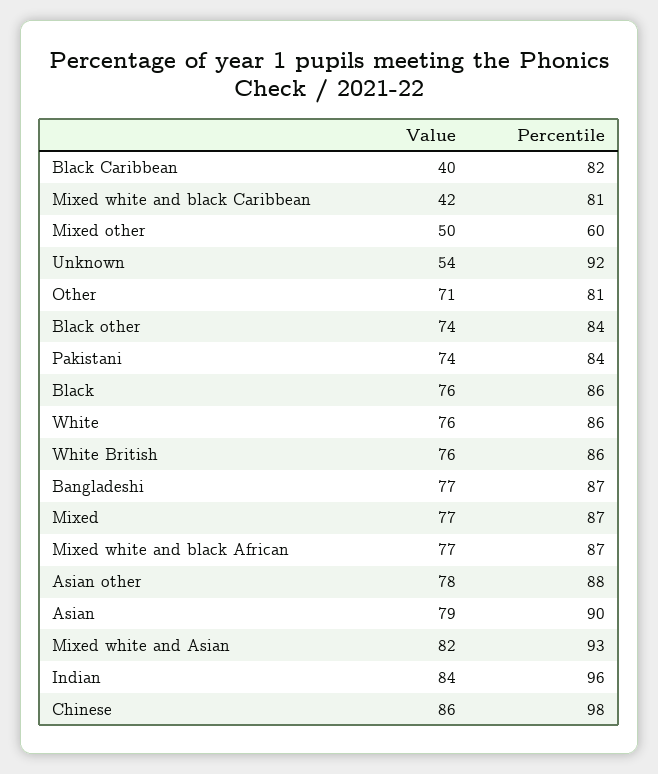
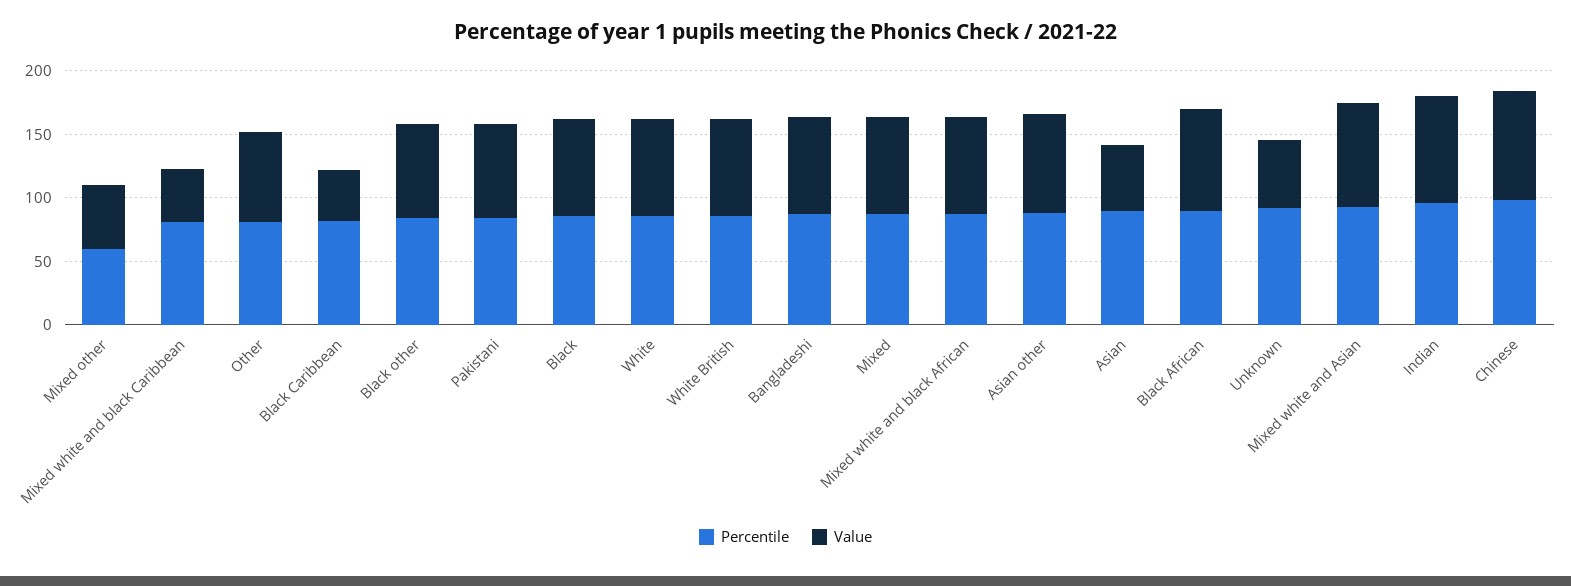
  {
    "Value": {
      "Black Caribbean": 40,
      "Mixed white and black Caribbean": 42,
      "Mixed other": 50,
      "Unknown": 54,
      "Other": 71,
      "Black other": 74,
      "Pakistani": 74,
      "Black": 76,
      "White": 76,
      "White British": 76,
      "Bangladeshi": 77,
      "Mixed": 77,
      "Mixed white and black African": 77,
      "Asian other": 78,
-     "Asian": 79,
+     "Asian": 50,
      "Mixed white and Asian": 82,
      "Indian": 84,
-     "Chinese": 86
+     "Chinese": 86,
+     "Black African": 80
    },
    "Percentile": {
      "Black Caribbean": 82,
      "Mixed white and black Caribbean": 81,
      "Mixed other": 60,
      "Unknown": 92,
      "Other": 81,
      "Black other": 84,
      "Pakistani": 84,
      "Black": 86,
      "White": 86,
      "White British": 86,
      "Bangladeshi": 87,
      "Mixed": 87,
      "Mixed white and black African": 87,
      "Asian other": 88,
      "Asian": 90,
      "Mixed white and Asian": 93,
      "Indian": 96,
-     "Chinese": 98
+     "Chinese": 98,
+     "Black African": 90
    }
  }

